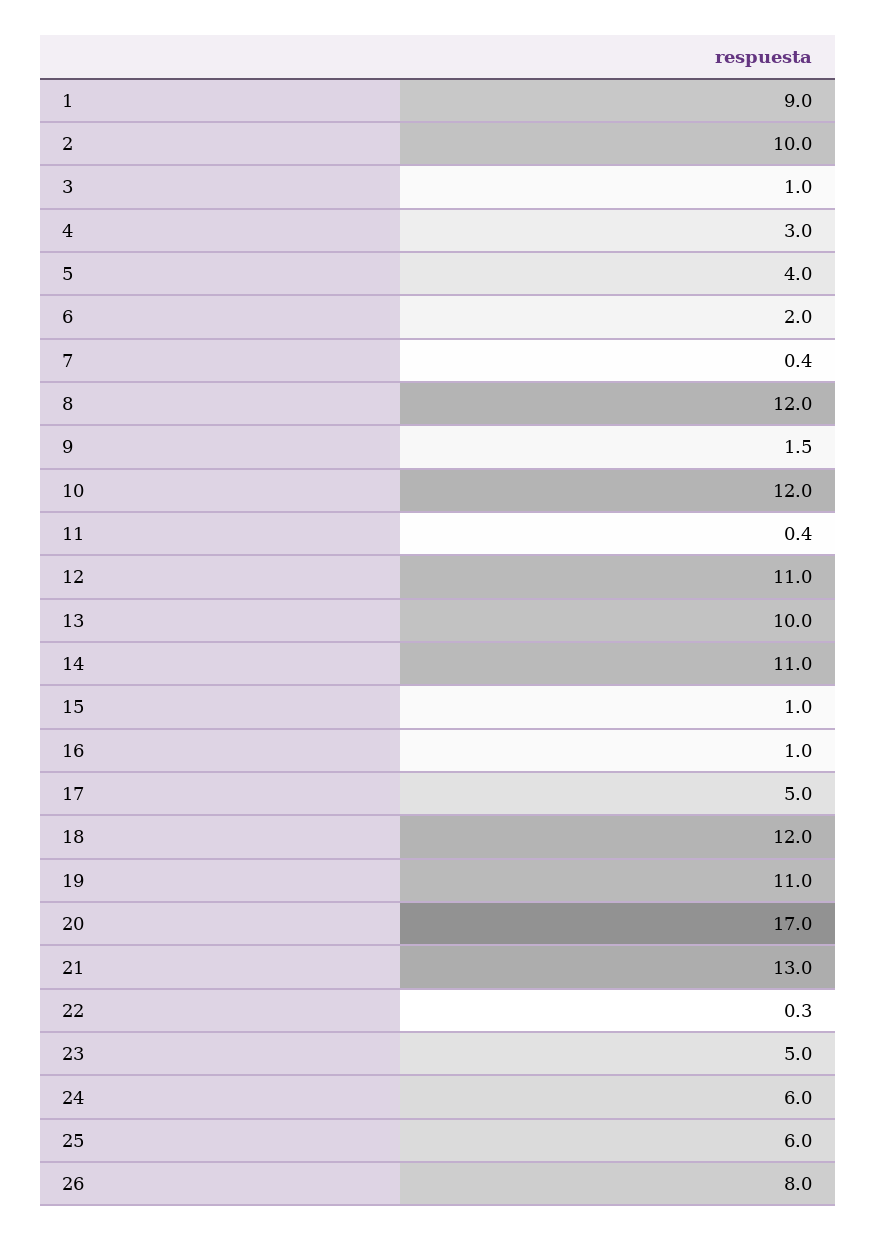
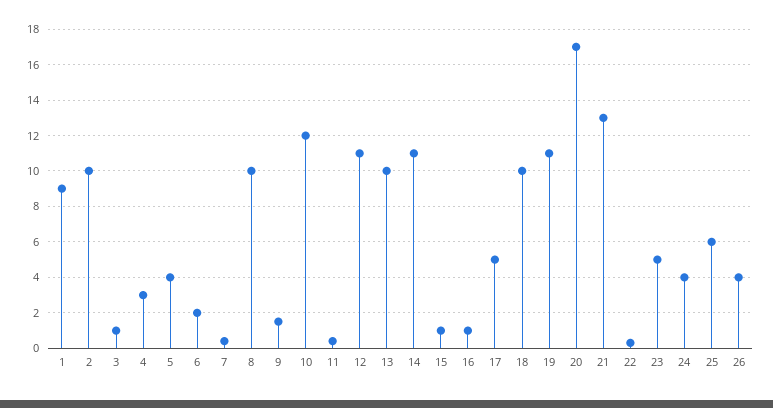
  {
    "1": 9,
    "2": 10,
    "3": 1,
    "4": 3,
    "5": 4,
    "6": 2,
    "7": 0.4,
-   "8": 12,
+   "8": 10,
    "9": 1.5,
    "10": 12,
    "11": 0.4,
    "12": 11,
    "13": 10,
    "14": 11,
    "15": 1,
    "16": 1,
    "17": 5,
-   "18": 12,
+   "18": 10,
    "19": 11,
    "20": 17,
    "21": 13,
    "22": 0.3,
    "23": 5,
-   "24": 6,
+   "24": 4,
    "25": 6,
-   "26": 8
+   "26": 4
  }

